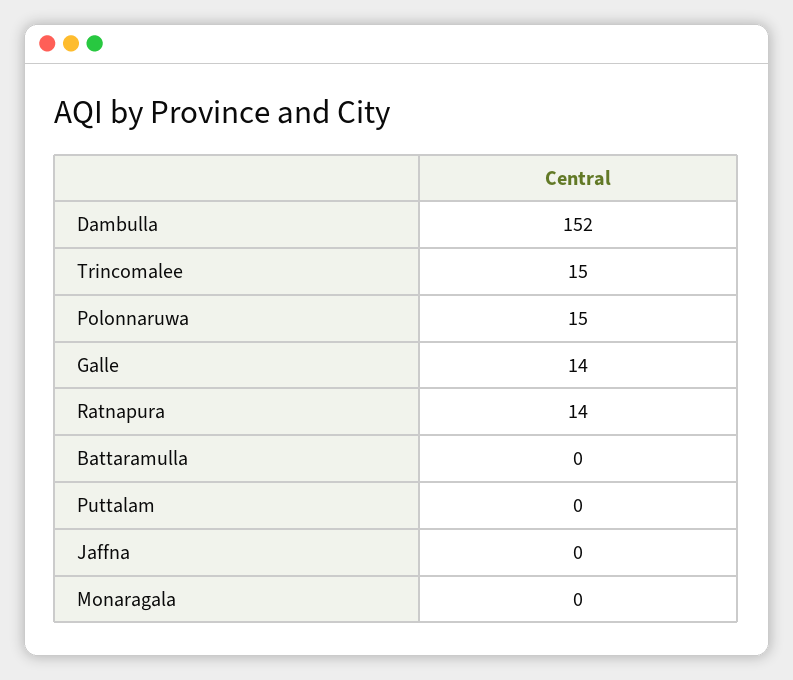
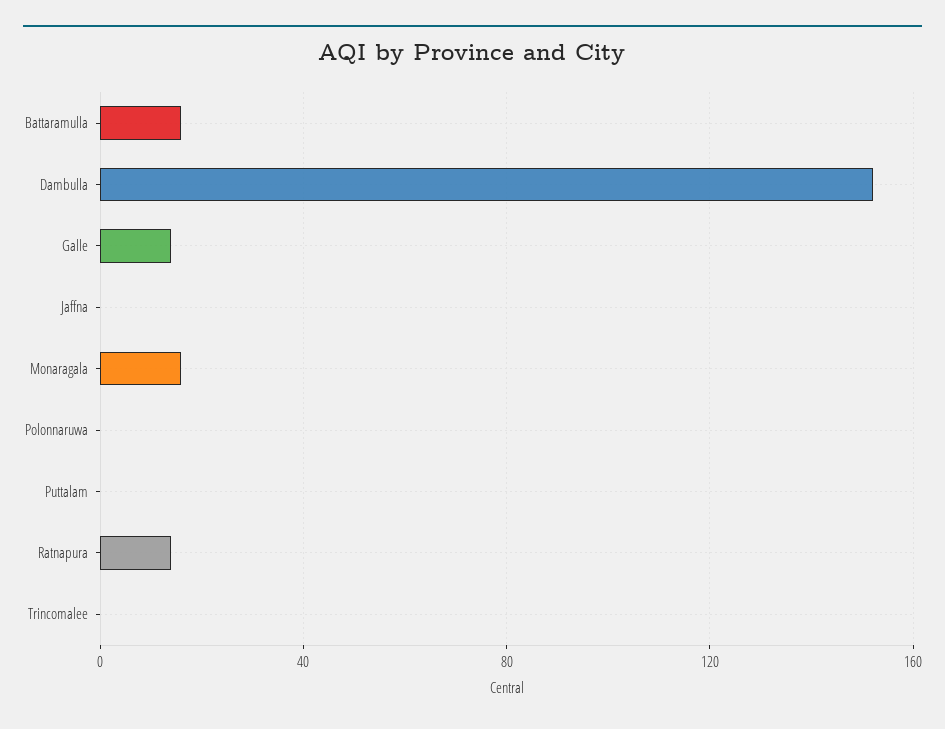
  {
    "Dambulla": 152,
-   "Trincomalee": 15,
+   "Trincomalee": 0,
-   "Polonnaruwa": 15,
+   "Polonnaruwa": 0,
    "Galle": 14,
    "Ratnapura": 14,
-   "Battaramulla": 0,
+   "Battaramulla": 15,
    "Puttalam": 0,
    "Jaffna": 0,
-   "Monaragala": 0
+   "Monaragala": 15
  }

